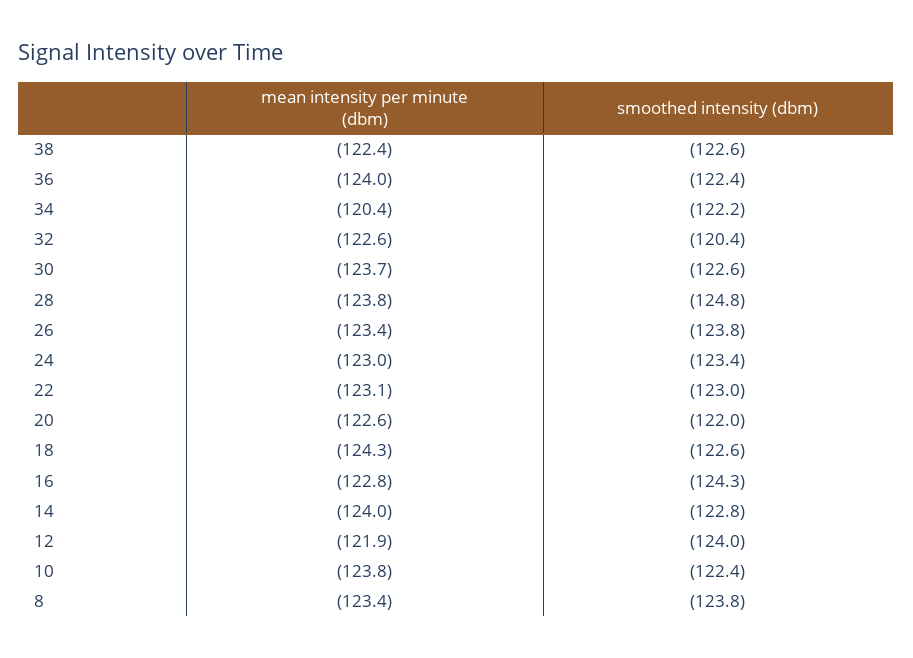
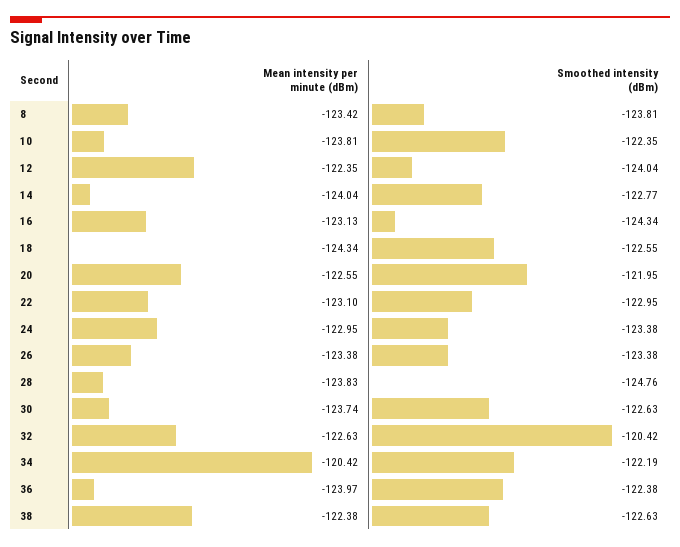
  {
    "mean intensity per minute (dbm)": {
      "38": -122.38,
      "36": -123.97,
      "34": -120.42,
      "32": -122.63,
      "30": -123.74,
      "28": -123.83,
      "26": -123.38,
      "24": -122.95,
      "22": -123.1,
      "20": -122.55,
      "18": -124.34,
-     "16": -122.8,
+     "16": -123.13,
      "14": -124.04,
-     "12": -121.9,
+     "12": -122.35,
      "10": -123.81,
      "8": -123.42
    },
    "smoothed intensity (dbm)": {
      "38": -122.63,
      "36": -122.38,
      "34": -122.19,
      "32": -120.42,
      "30": -122.63,
      "28": -124.76,
-     "26": -123.8,
+     "26": -123.38,
      "24": -123.38,
      "22": -122.95,
      "20": -121.95,
      "18": -122.55,
      "16": -124.34,
      "14": -122.77,
      "12": -124.04,
      "10": -122.35,
      "8": -123.81
    }
  }

